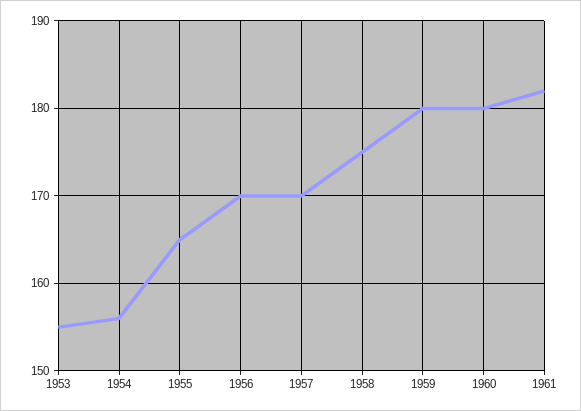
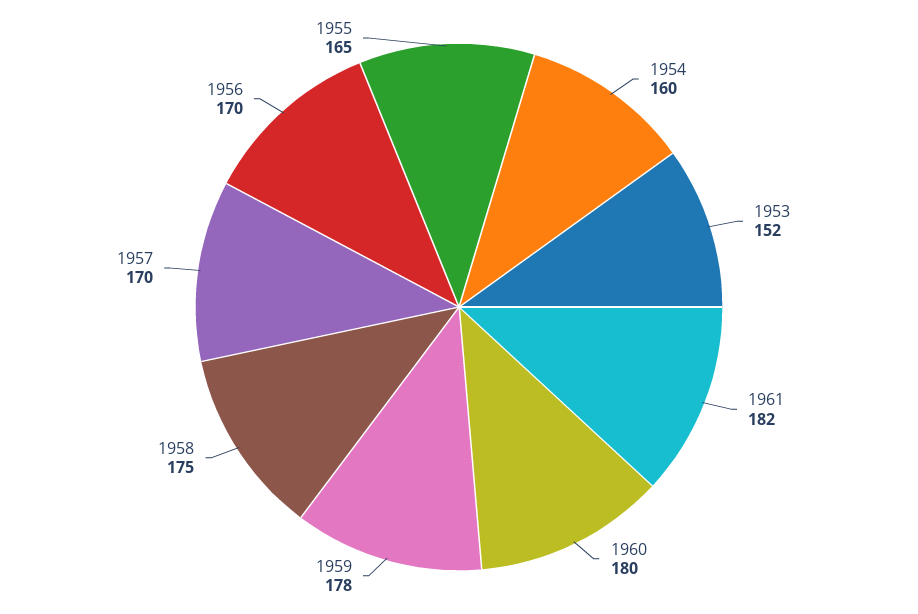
  {
-   "1953": 155,
+   "1953": 152,
-   "1954": 156,
+   "1954": 160,
    "1955": 165,
    "1956": 170,
    "1957": 170,
    "1958": 175,
-   "1959": 180,
+   "1959": 178,
    "1960": 180,
    "1961": 182
  }

